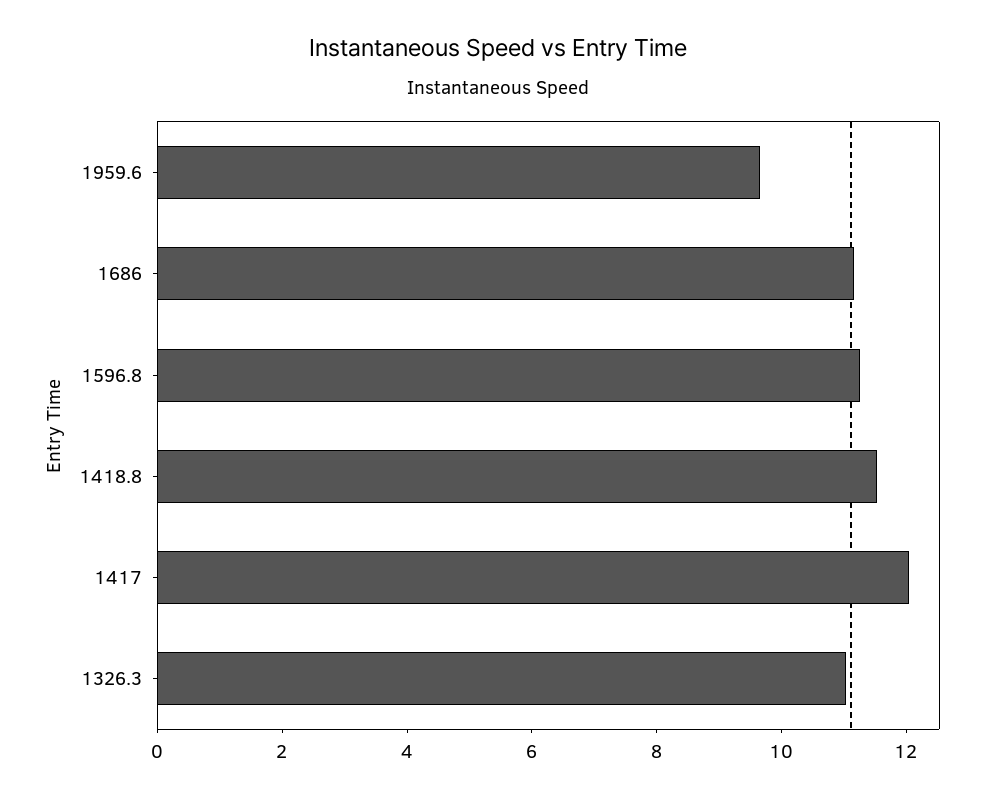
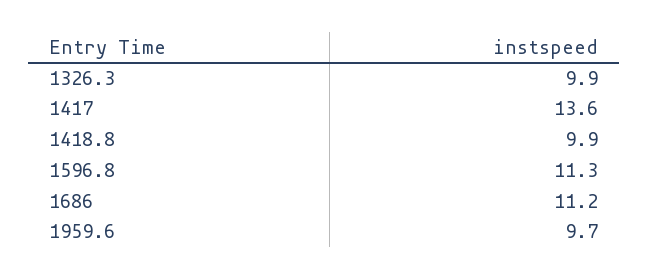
  {
    "1959.6": 9.7,
    "1686": 11.2,
    "1596.8": 11.3,
-   "1418.8": 11.5,
+   "1418.8": 9.9,
-   "1417": 12,
+   "1417": 13.6,
-   "1326.3": 11
+   "1326.3": 9.9
  }

